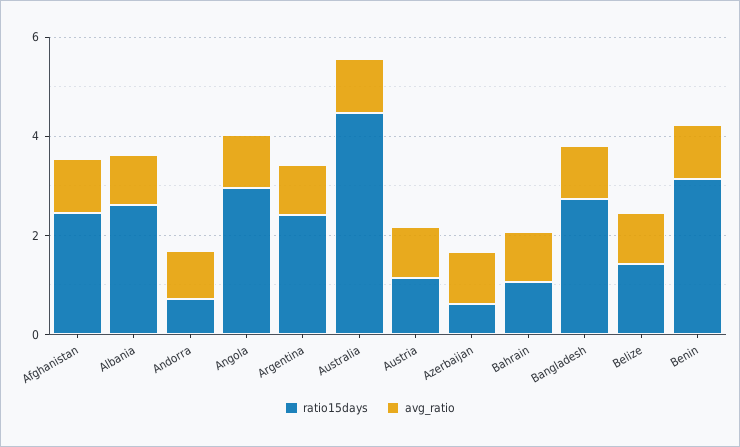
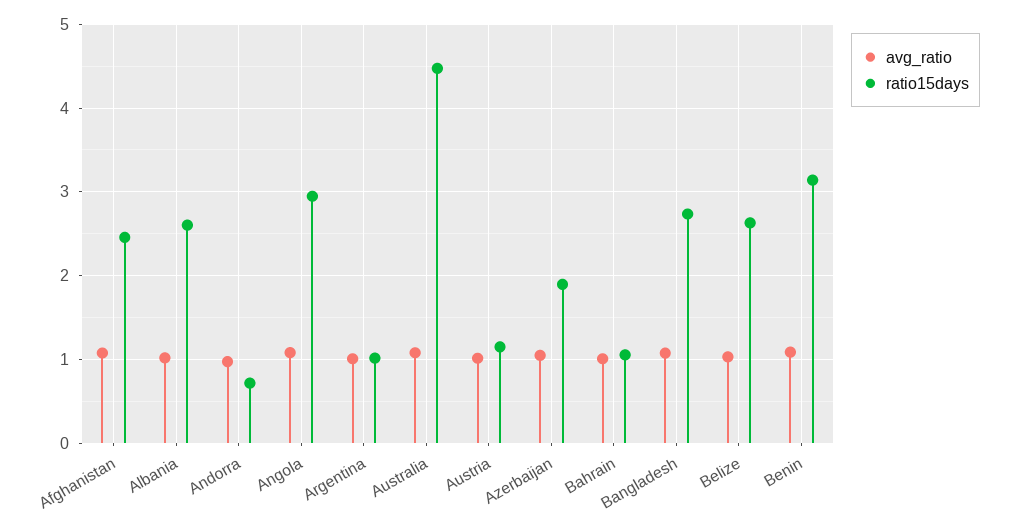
  {
    "ratio15days": {
      "Afghanistan": 2.5,
      "Albania": 2.6,
      "Andorra": 0.7,
      "Angola": 2.9,
-     "Argentina": 2.5,
+     "Argentina": 1,
      "Australia": 4.5,
      "Austria": 1.1,
-     "Azerbaijan": 0.5,
+     "Azerbaijan": 1.9,
      "Bahrain": 1.1,
      "Bangladesh": 2.7,
-     "Belize": 1.5,
+     "Belize": 2.6,
      "Benin": 3.1
    },
    "avg_ratio": {
      "Afghanistan": 1.1,
      "Albania": 1,
      "Andorra": 1,
      "Angola": 1.1,
      "Argentina": 1,
      "Australia": 1.1,
      "Austria": 1,
      "Azerbaijan": 1,
      "Bahrain": 1,
      "Bangladesh": 1.1,
      "Belize": 1,
      "Benin": 1.1
    }
  }

